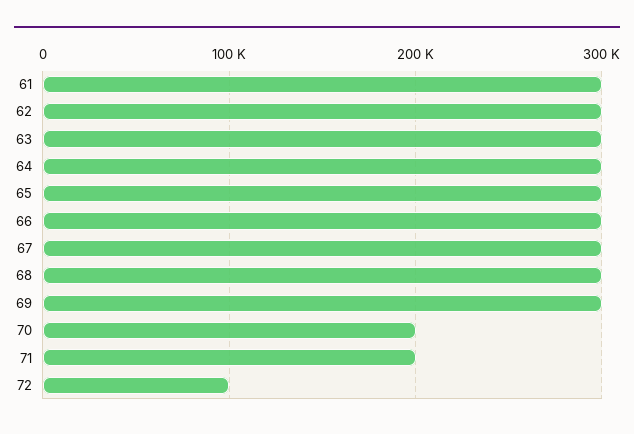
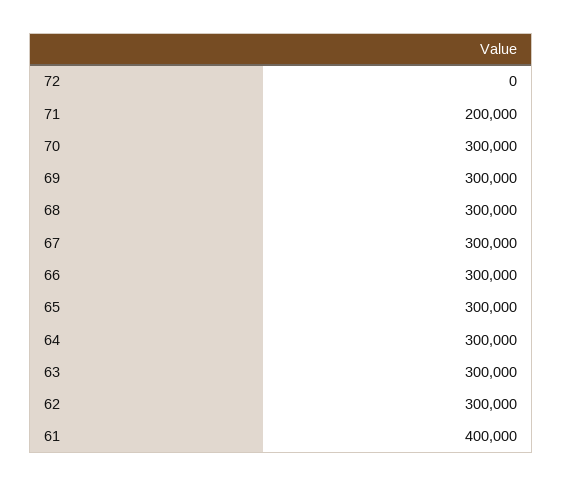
  {
-   "61": 300000,
+   "61": 400000,
    "62": 300000,
    "63": 300000,
    "64": 300000,
    "65": 300000,
    "66": 300000,
    "67": 300000,
    "68": 300000,
    "69": 300000,
-   "70": 200000,
+   "70": 300000,
    "71": 200000,
-   "72": 100000
+   "72": 0
  }

